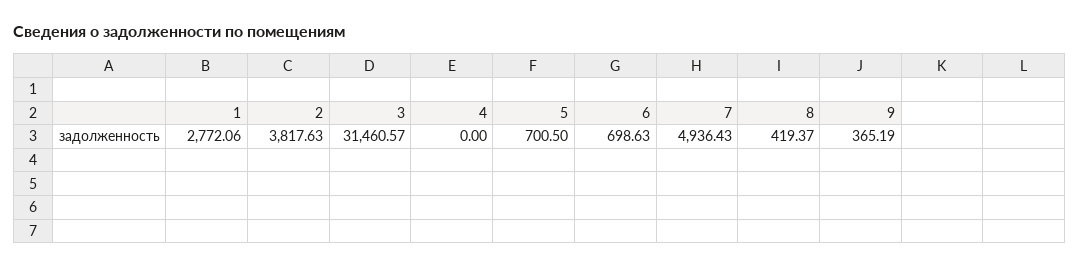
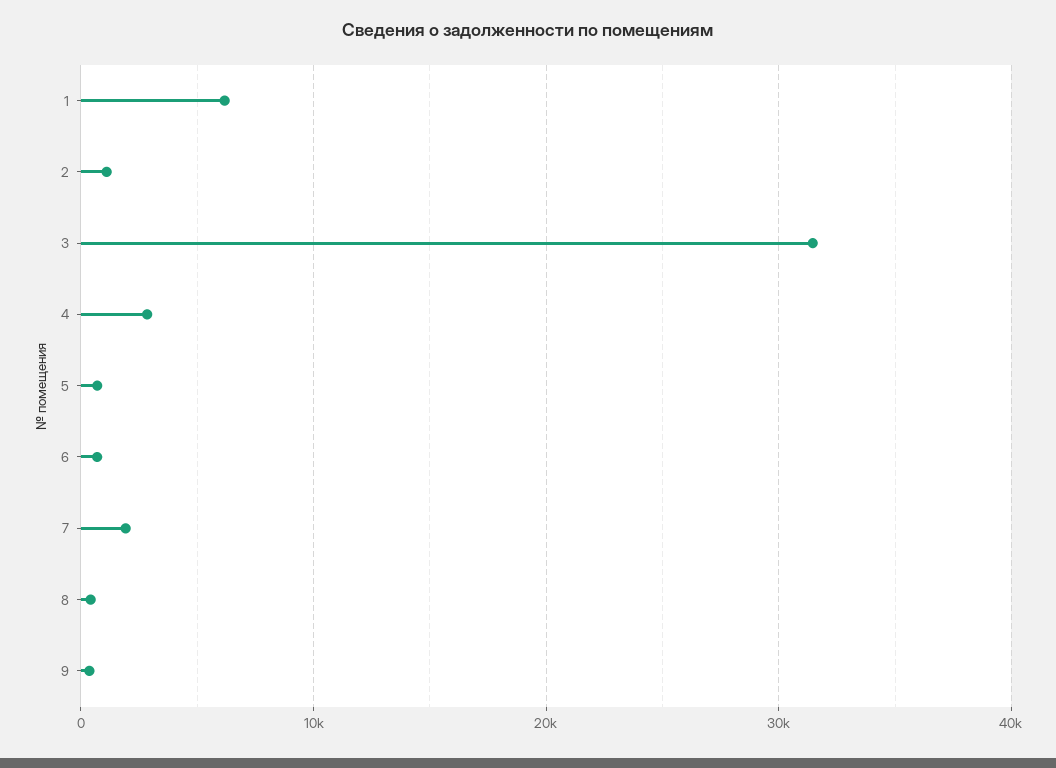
  {
-   "1": 2772.06,
+   "1": 6000,
-   "2": 3817.63,
+   "2": 1000,
    "3": 31460.57,
-   "4": 0,
+   "4": 3000,
    "5": 700.5,
    "6": 698.63,
-   "7": 4936.43,
+   "7": 2000,
    "8": 419.37,
    "9": 365.19
  }

